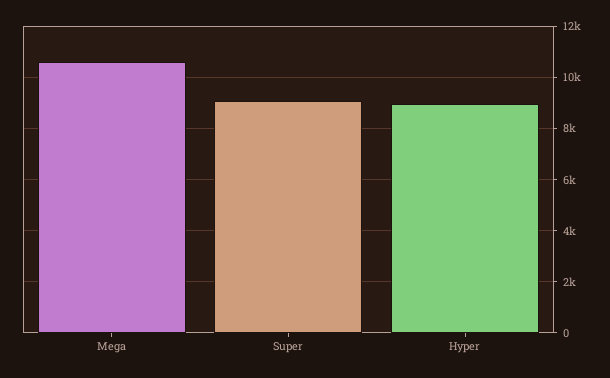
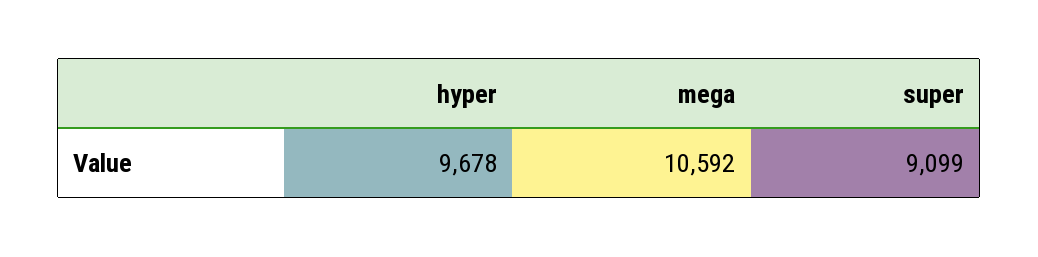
  {
    "Mega": 10592,
    "Super": 9099,
-   "Hyper": 9000
+   "Hyper": 9678
  }

